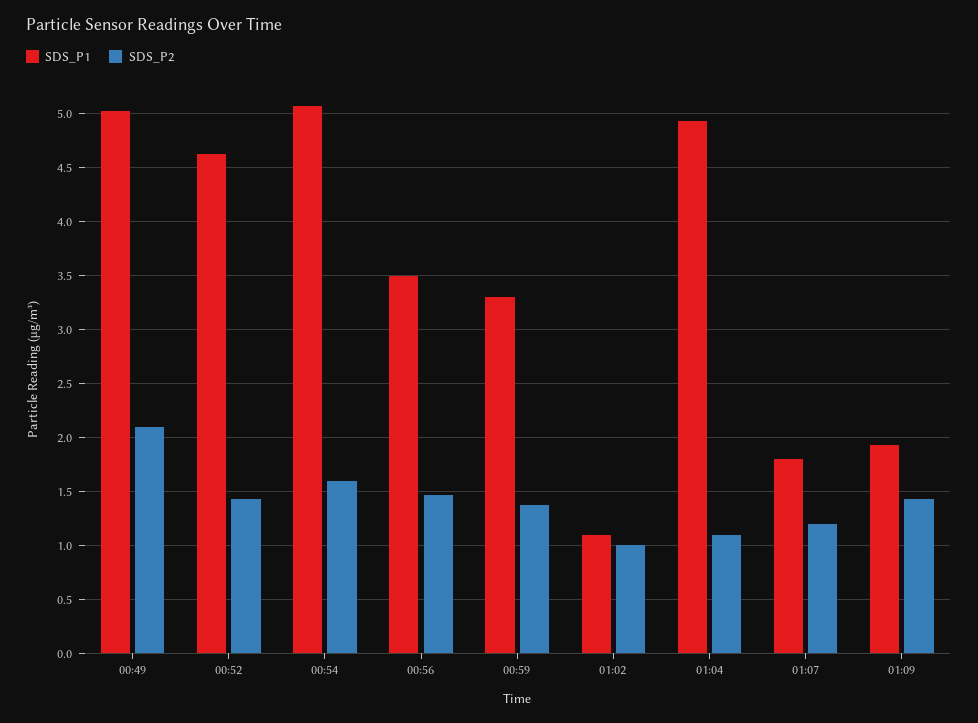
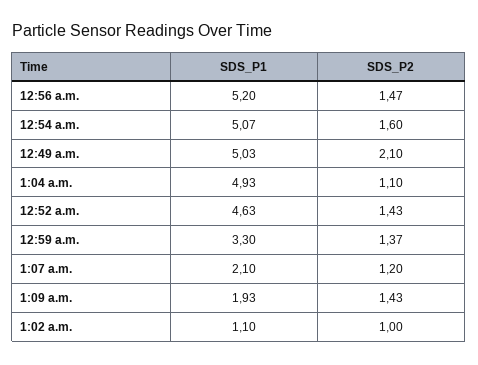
  {
    "SDS_P1": {
      "00:49": 5.03,
      "00:52": 4.63,
      "00:54": 5.07,
-     "00:56": 3.5,
+     "00:56": 5.2,
      "00:59": 3.3,
      "01:02": 1.1,
      "01:04": 4.93,
-     "01:07": 1.8,
+     "01:07": 2.1,
      "01:09": 1.93
    },
    "SDS_P2": {
      "00:49": 2.1,
      "00:52": 1.43,
      "00:54": 1.6,
      "00:56": 1.47,
      "00:59": 1.37,
      "01:02": 1,
      "01:04": 1.1,
      "01:07": 1.2,
      "01:09": 1.43
    }
  }

